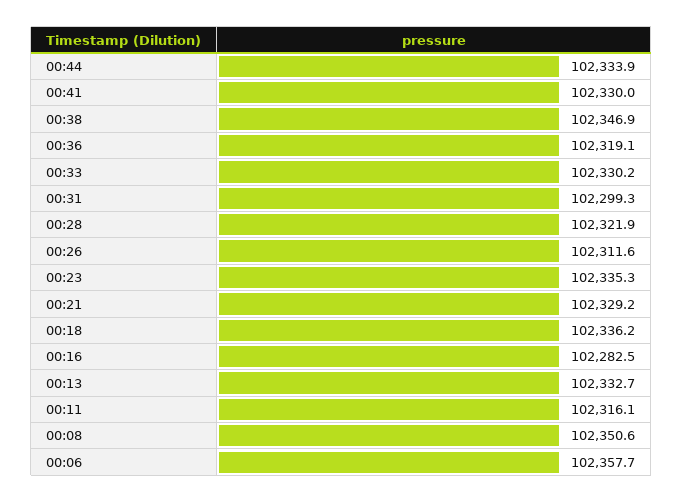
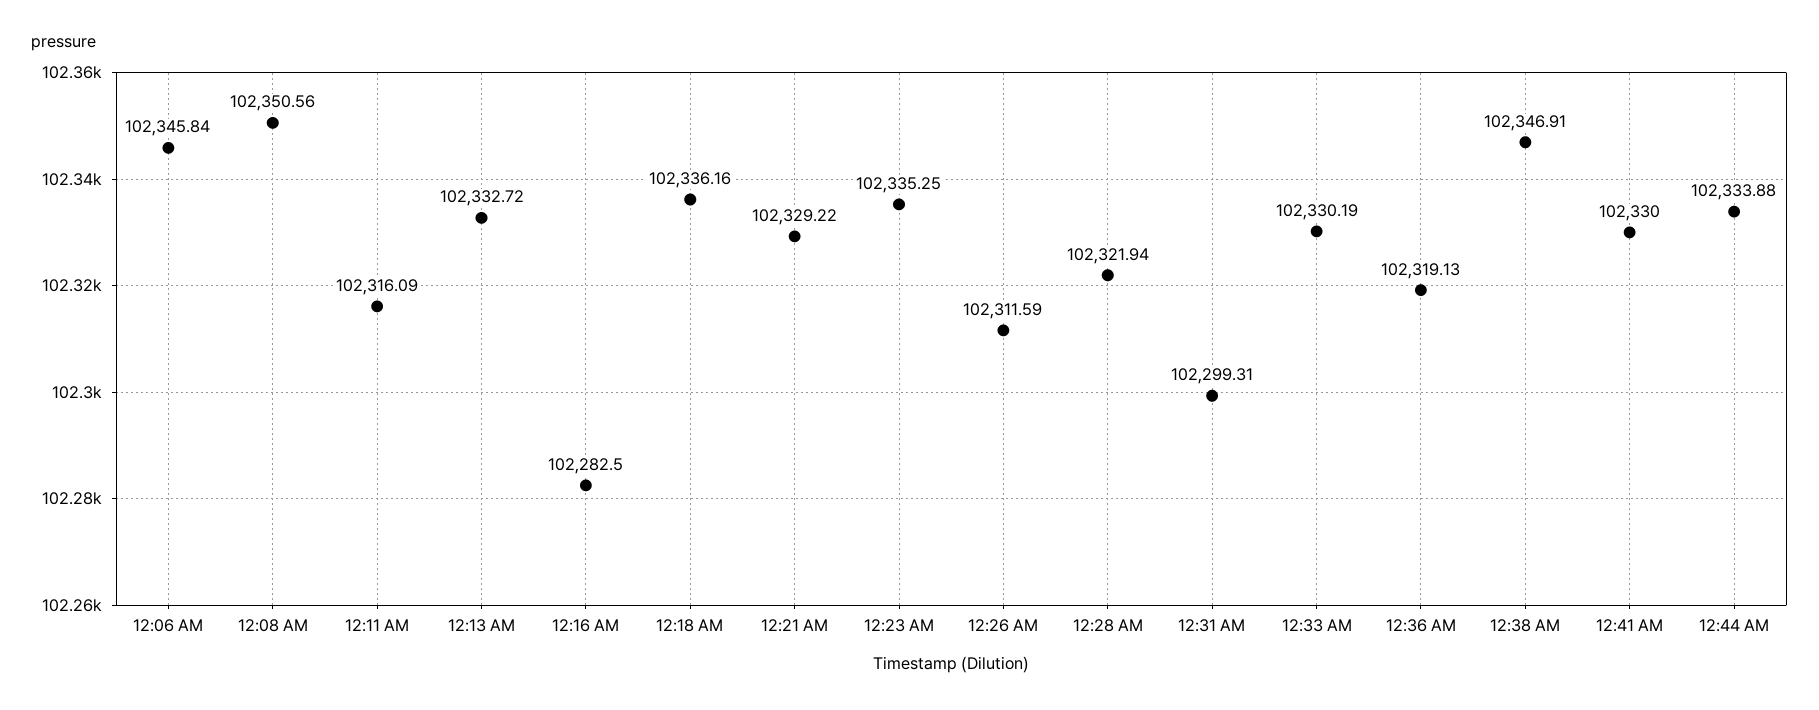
  {
    "00:44": 102333.88,
    "00:41": 102330,
    "00:38": 102346.91,
    "00:36": 102319.13,
    "00:33": 102330.19,
    "00:31": 102299.31,
    "00:28": 102321.94,
    "00:26": 102311.59,
    "00:23": 102335.25,
    "00:21": 102329.22,
    "00:18": 102336.16,
    "00:16": 102282.5,
    "00:13": 102332.72,
    "00:11": 102316.09,
    "00:08": 102350.56,
-   "00:06": 102357.7
+   "00:06": 102345.84
  }

